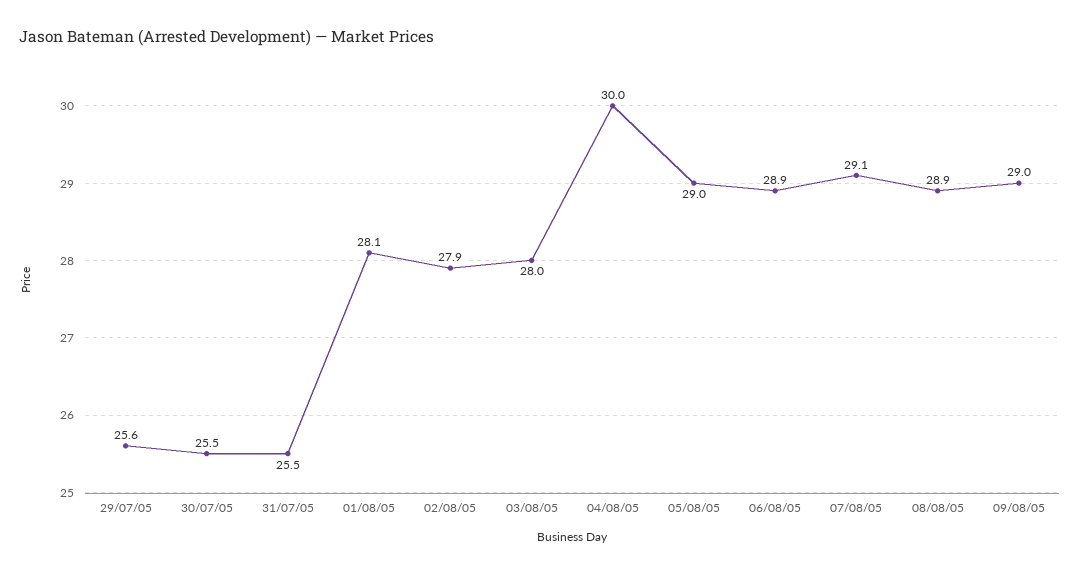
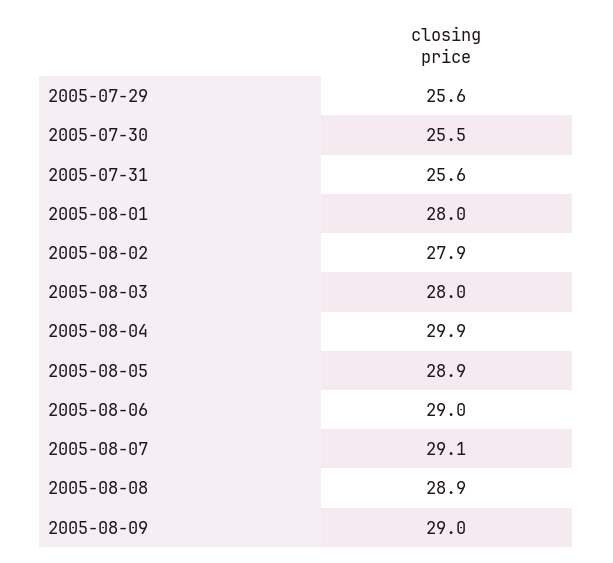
  {
    "29/07/05": 25.6,
    "30/07/05": 25.5,
-   "31/07/05": 25.5,
+   "31/07/05": 25.6,
-   "01/08/05": 28.1,
+   "01/08/05": 28,
    "02/08/05": 27.9,
    "03/08/05": 28,
-   "04/08/05": 30,
+   "04/08/05": 29.9,
-   "05/08/05": 29,
+   "05/08/05": 28.9,
-   "06/08/05": 28.9,
+   "06/08/05": 29,
    "07/08/05": 29.1,
    "08/08/05": 28.9,
    "09/08/05": 29
  }

